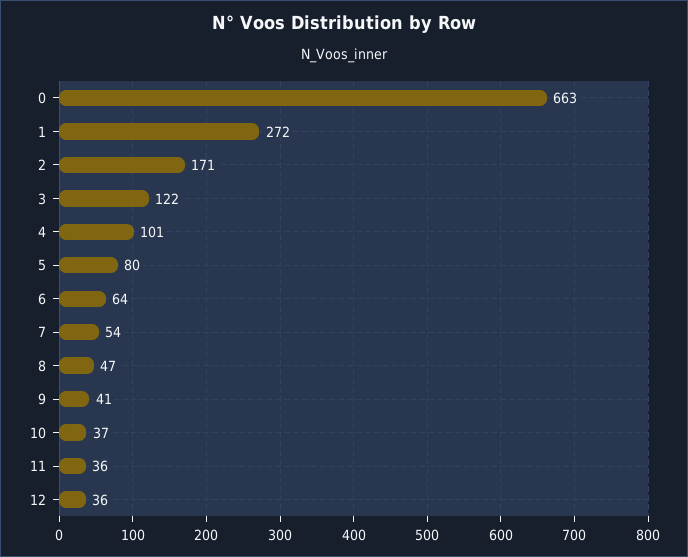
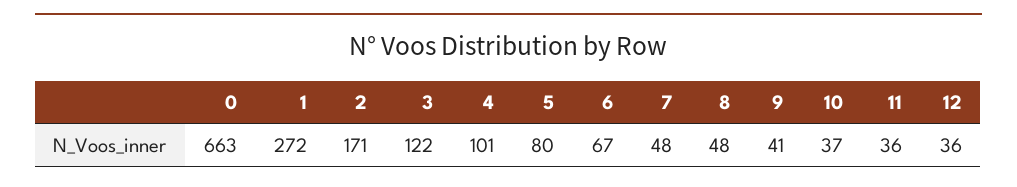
  {
    "0": 663,
    "1": 272,
    "2": 171,
    "3": 122,
    "4": 101,
    "5": 80,
-   "6": 64,
+   "6": 67,
-   "7": 54,
+   "7": 48,
-   "8": 47,
+   "8": 48,
    "9": 41,
    "10": 37,
    "11": 36,
    "12": 36
  }

